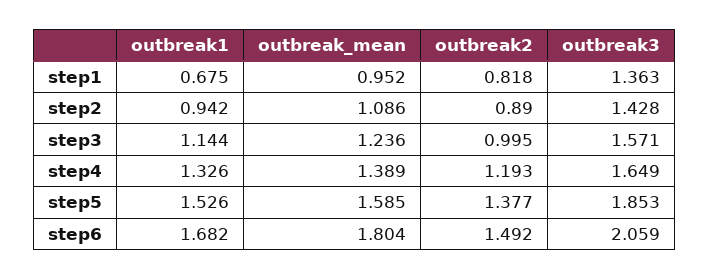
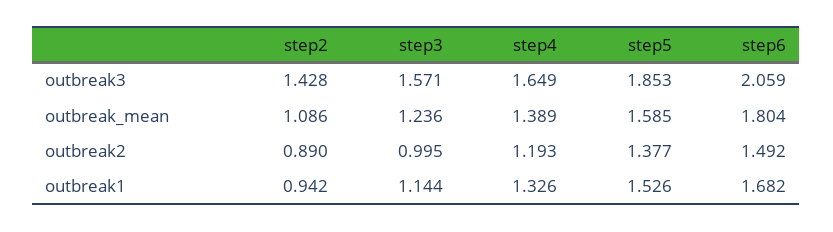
  {
    "outbreak1": {
-     "step1": 0.675,
      "step2": 0.942,
      "step3": 1.144,
      "step4": 1.326,
      "step5": 1.526,
      "step6": 1.682
    },
    "outbreak_mean": {
-     "step1": 0.952,
      "step2": 1.086,
      "step3": 1.236,
      "step4": 1.389,
      "step5": 1.585,
      "step6": 1.804
    },
    "outbreak2": {
-     "step1": 0.818,
      "step2": 0.89,
      "step3": 0.995,
      "step4": 1.193,
      "step5": 1.377,
      "step6": 1.492
    },
    "outbreak3": {
-     "step1": 1.363,
      "step2": 1.428,
      "step3": 1.571,
      "step4": 1.649,
      "step5": 1.853,
      "step6": 2.059
    }
  }

